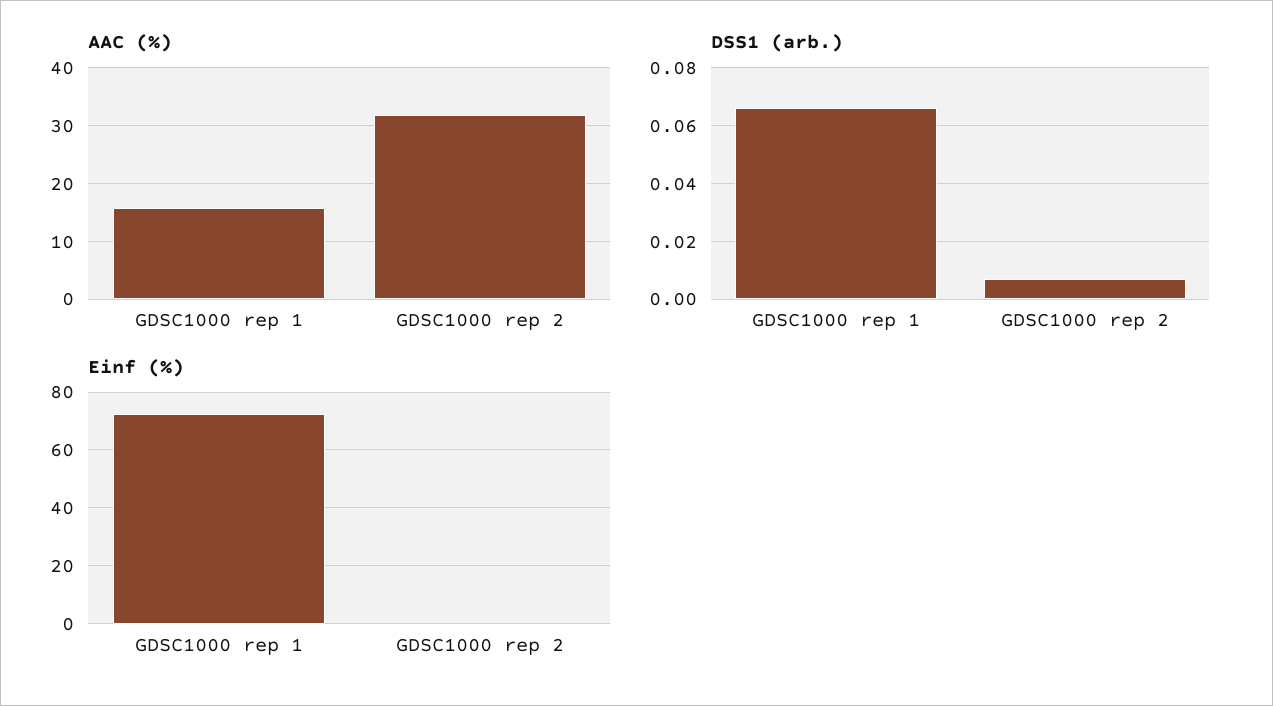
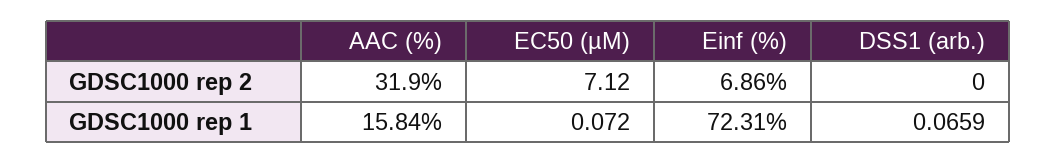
  {
    "AAC (%)": {
      "GDSC1000 rep 1": 15.84,
      "GDSC1000 rep 2": 31.9
    },
    "DSS1 (arb.)": {
      "GDSC1000 rep 1": 0.0659,
-     "GDSC1000 rep 2": 0.0075
+     "GDSC1000 rep 2": 0
    },
    "Einf (%)": {
      "GDSC1000 rep 1": 72.31,
-     "GDSC1000 rep 2": 0
+     "GDSC1000 rep 2": 6.86
-   }
+   },
+   "EC50 (µM)": {
+     "GDSC1000 rep 2": 7.12,
+     "GDSC1000 rep 1": 0.072
+   }
  }

